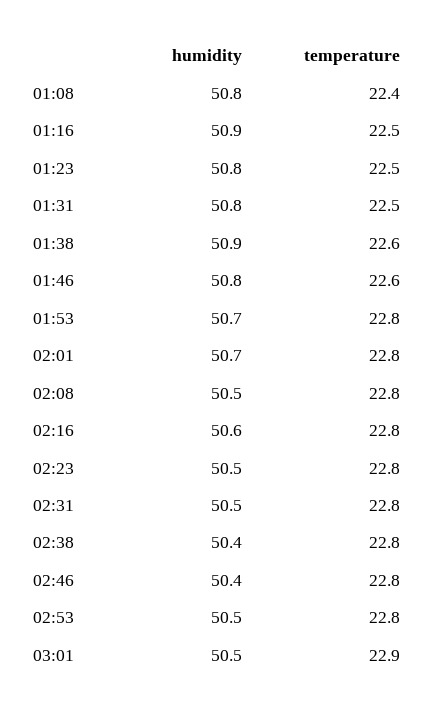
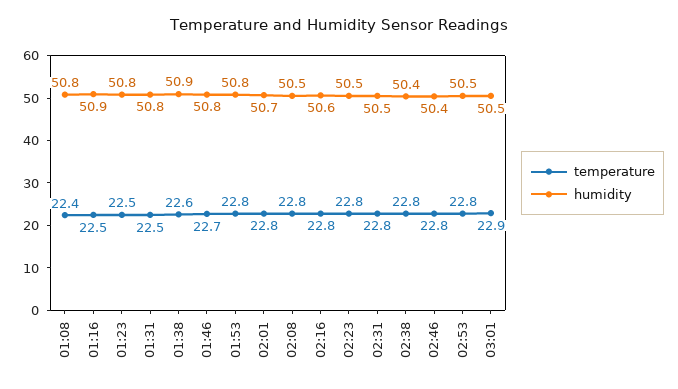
  {
    "humidity": {
      "01:08": 50.8,
      "01:16": 50.9,
      "01:23": 50.8,
      "01:31": 50.8,
      "01:38": 50.9,
      "01:46": 50.8,
-     "01:53": 50.7,
+     "01:53": 50.8,
      "02:01": 50.7,
      "02:08": 50.5,
      "02:16": 50.6,
      "02:23": 50.5,
      "02:31": 50.5,
      "02:38": 50.4,
      "02:46": 50.4,
      "02:53": 50.5,
      "03:01": 50.5
    },
    "temperature": {
      "01:08": 22.4,
      "01:16": 22.5,
      "01:23": 22.5,
      "01:31": 22.5,
      "01:38": 22.6,
-     "01:46": 22.6,
+     "01:46": 22.7,
      "01:53": 22.8,
      "02:01": 22.8,
      "02:08": 22.8,
      "02:16": 22.8,
      "02:23": 22.8,
      "02:31": 22.8,
      "02:38": 22.8,
      "02:46": 22.8,
      "02:53": 22.8,
      "03:01": 22.9
    }
  }

